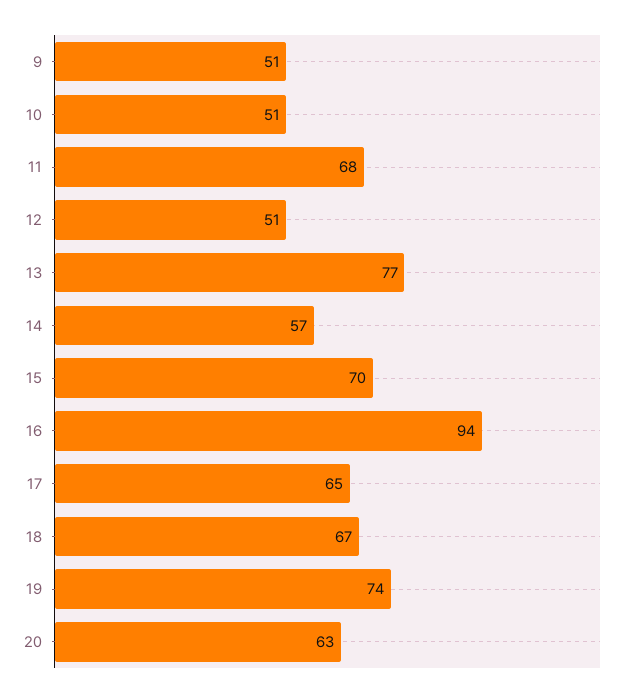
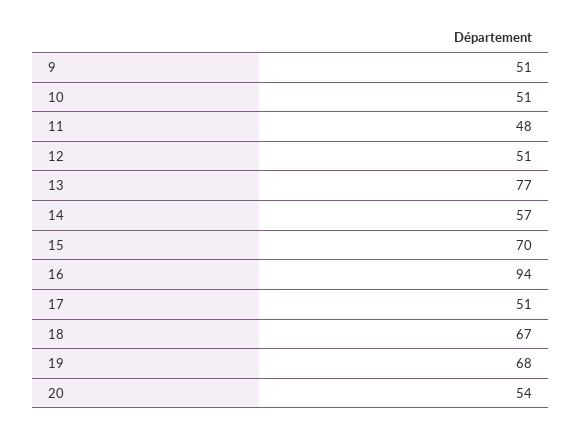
  {
    "9": 51,
    "10": 51,
-   "11": 68,
+   "11": 48,
    "12": 51,
    "13": 77,
    "14": 57,
    "15": 70,
    "16": 94,
-   "17": 65,
+   "17": 51,
    "18": 67,
-   "19": 74,
+   "19": 68,
-   "20": 63
+   "20": 54
  }

